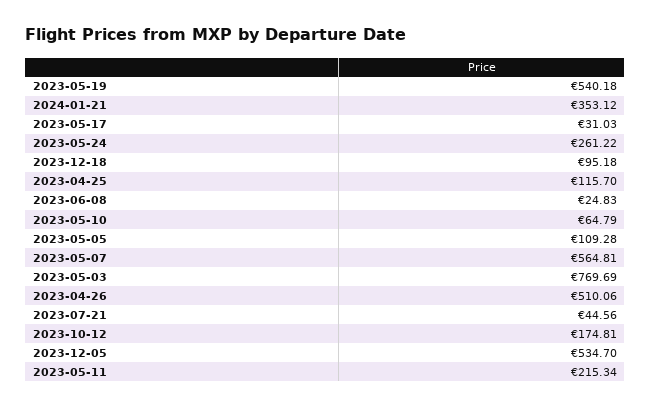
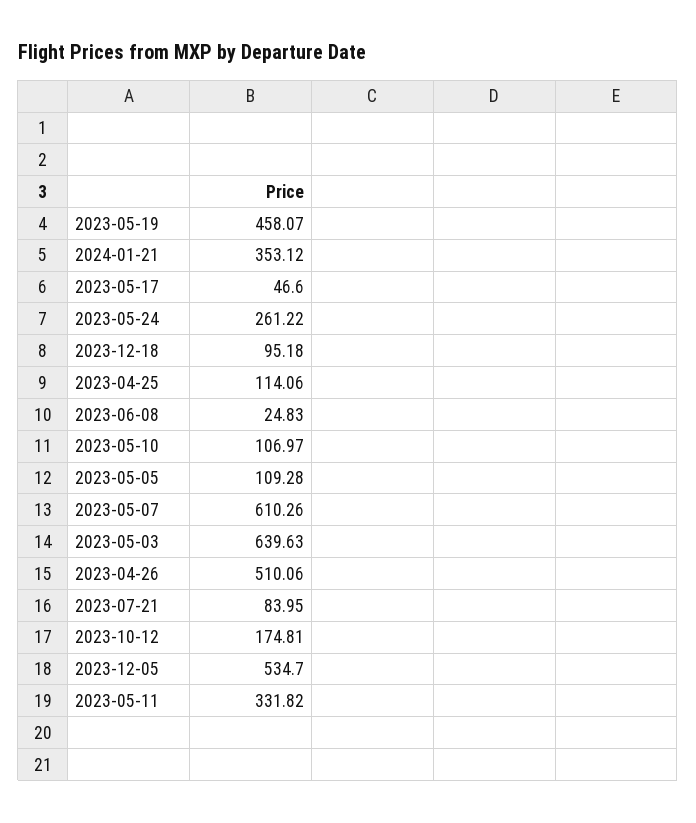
  {
-   "2023-05-19": 540.18,
+   "2023-05-19": 458.07,
    "2024-01-21": 353.12,
-   "2023-05-17": 31.03,
+   "2023-05-17": 46.6,
    "2023-05-24": 261.22,
    "2023-12-18": 95.18,
-   "2023-04-25": 115.7,
+   "2023-04-25": 114.06,
    "2023-06-08": 24.83,
-   "2023-05-10": 64.79,
+   "2023-05-10": 106.97,
    "2023-05-05": 109.28,
-   "2023-05-07": 564.81,
+   "2023-05-07": 610.26,
-   "2023-05-03": 769.69,
+   "2023-05-03": 639.63,
    "2023-04-26": 510.06,
-   "2023-07-21": 44.56,
+   "2023-07-21": 83.95,
    "2023-10-12": 174.81,
    "2023-12-05": 534.7,
-   "2023-05-11": 215.34
+   "2023-05-11": 331.82
  }

